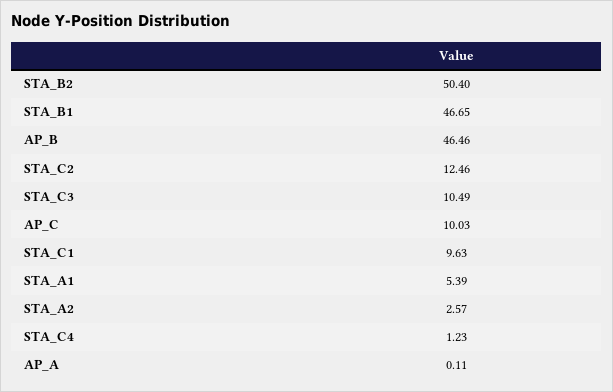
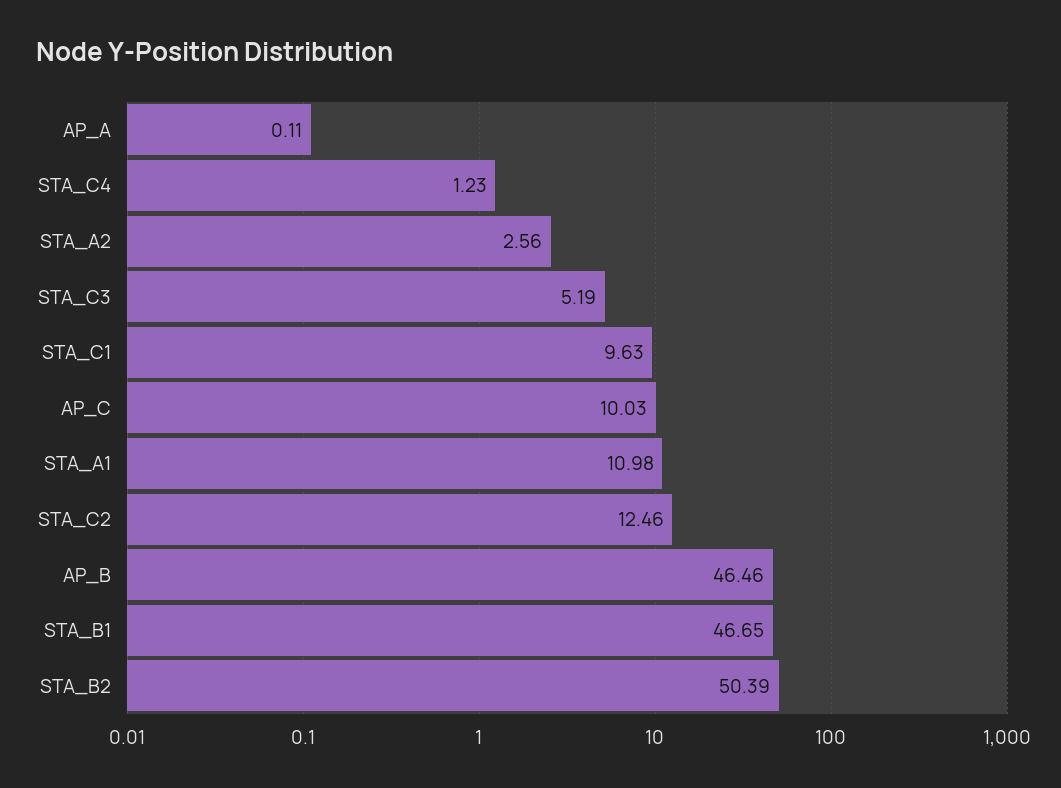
  {
-   "STA_B2": 50.4,
+   "STA_B2": 50.39,
    "STA_B1": 46.65,
    "AP_B": 46.46,
    "STA_C2": 12.46,
-   "STA_C3": 10.49,
+   "STA_C3": 5.19,
    "AP_C": 10.03,
    "STA_C1": 9.63,
-   "STA_A1": 5.39,
+   "STA_A1": 10.98,
-   "STA_A2": 2.57,
+   "STA_A2": 2.56,
    "STA_C4": 1.23,
    "AP_A": 0.11
  }

